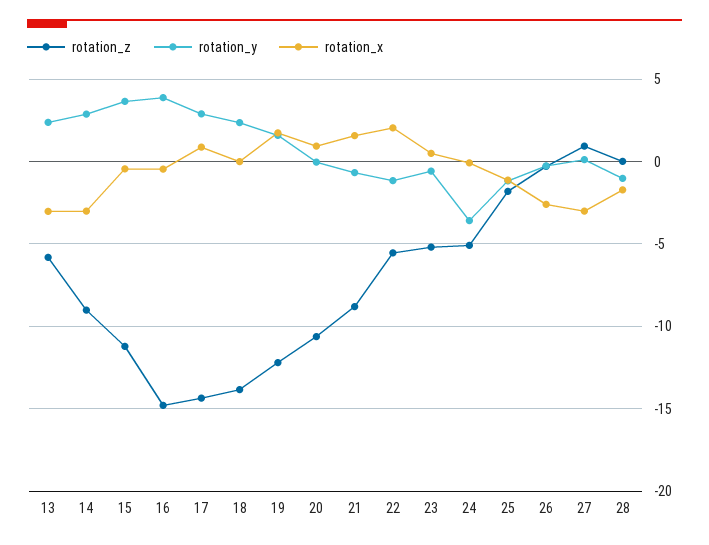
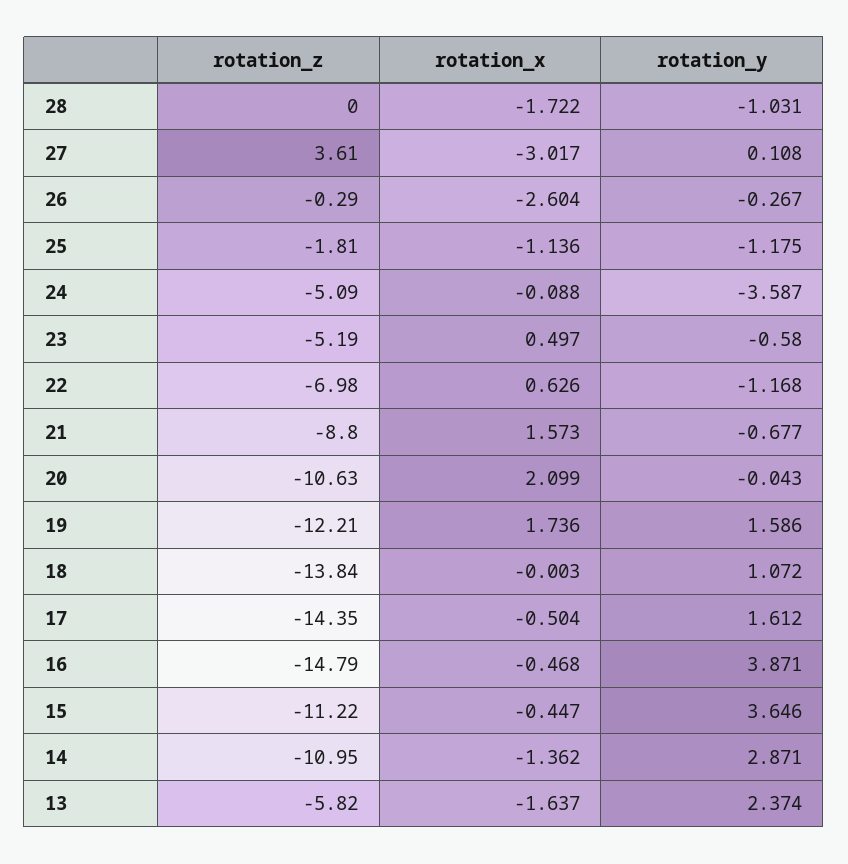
  {
    "rotation_z": {
      "13": -5.82,
-     "14": -9,
+     "14": -10.95,
      "15": -11.22,
      "16": -14.79,
      "17": -14.35,
      "18": -13.84,
      "19": -12.21,
      "20": -10.63,
      "21": -8.8,
-     "22": -5.5,
+     "22": -6.98,
      "23": -5.19,
      "24": -5.09,
      "25": -1.81,
      "26": -0.29,
-     "27": 1,
+     "27": 3.61,
      "28": 0
    },
    "rotation_y": {
      "13": 2.374,
      "14": 2.871,
      "15": 3.646,
      "16": 3.871,
-     "17": 3,
+     "17": 1.612,
-     "18": 2.5,
+     "18": 1.072,
      "19": 1.586,
      "20": -0.043,
      "21": -0.677,
      "22": -1.168,
      "23": -0.58,
      "24": -3.587,
      "25": -1.175,
      "26": -0.267,
      "27": 0.108,
      "28": -1.031
    },
    "rotation_x": {
-     "13": -3,
+     "13": -1.637,
-     "14": -3,
+     "14": -1.362,
      "15": -0.447,
      "16": -0.468,
-     "17": 1,
+     "17": -0.504,
      "18": -0.003,
      "19": 1.736,
-     "20": 1,
+     "20": 2.099,
      "21": 1.573,
-     "22": 2,
+     "22": 0.626,
      "23": 0.497,
      "24": -0.088,
      "25": -1.136,
      "26": -2.604,
      "27": -3.017,
      "28": -1.722
    }
  }

